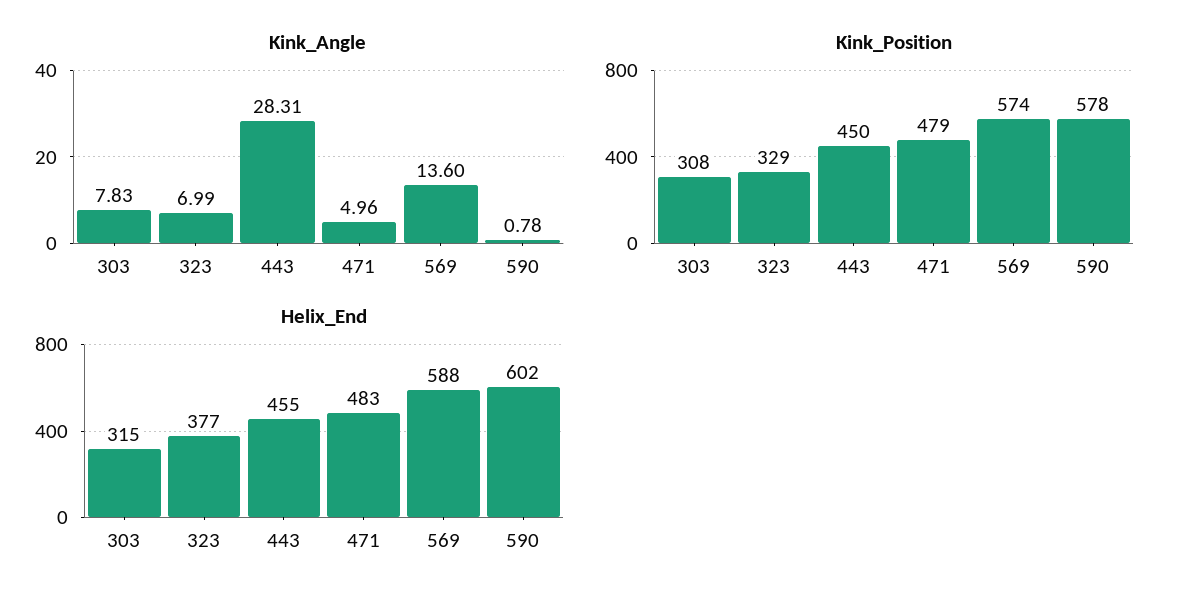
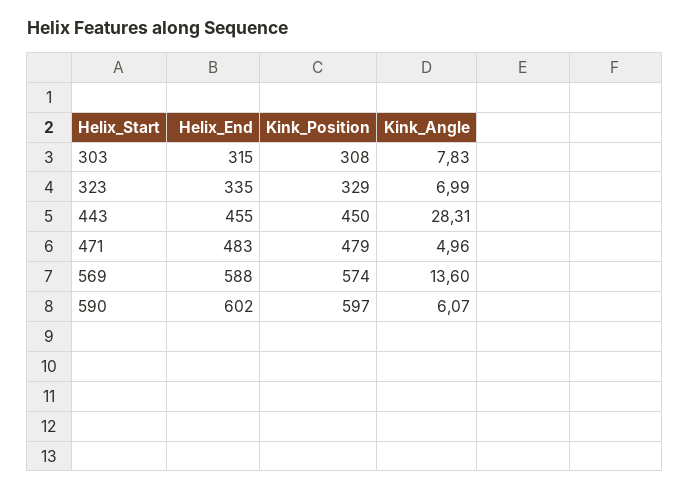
  {
    "Kink_Angle": {
      "303": 7.83,
      "323": 6.99,
      "443": 28.31,
      "471": 4.96,
      "569": 13.6,
-     "590": 0.78
+     "590": 6.07
    },
    "Kink_Position": {
      "303": 308,
      "323": 329,
      "443": 450,
      "471": 479,
      "569": 574,
-     "590": 578
+     "590": 597
    },
    "Helix_End": {
      "303": 315,
-     "323": 377,
+     "323": 335,
      "443": 455,
      "471": 483,
      "569": 588,
      "590": 602
    }
  }

